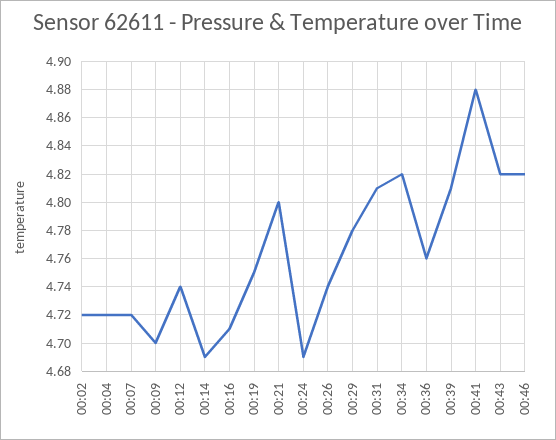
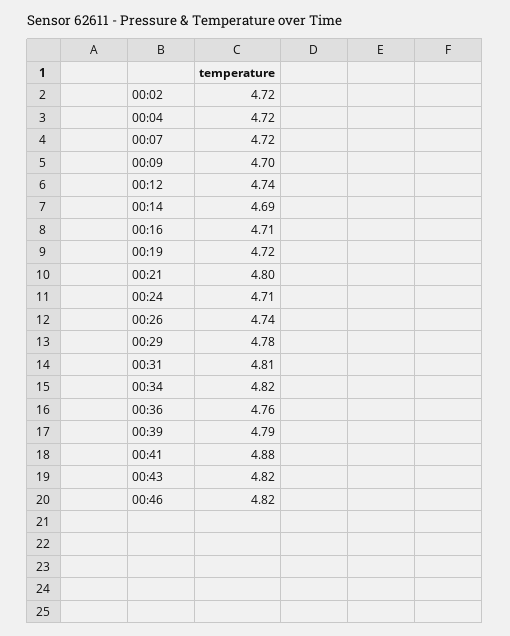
  {
    "00:02": 4.72,
    "00:04": 4.72,
    "00:07": 4.72,
    "00:09": 4.7,
    "00:12": 4.74,
    "00:14": 4.69,
    "00:16": 4.71,
-   "00:19": 4.75,
+   "00:19": 4.72,
    "00:21": 4.8,
-   "00:24": 4.69,
+   "00:24": 4.71,
    "00:26": 4.74,
    "00:29": 4.78,
    "00:31": 4.81,
    "00:34": 4.82,
    "00:36": 4.76,
-   "00:39": 4.81,
+   "00:39": 4.79,
    "00:41": 4.88,
    "00:43": 4.82,
    "00:46": 4.82
  }

